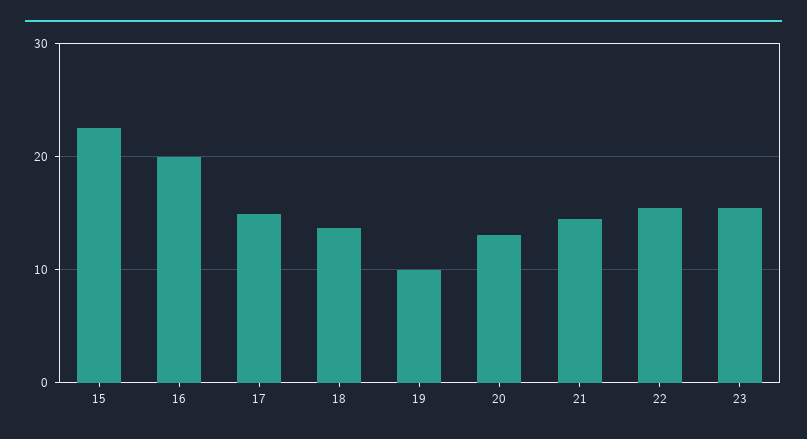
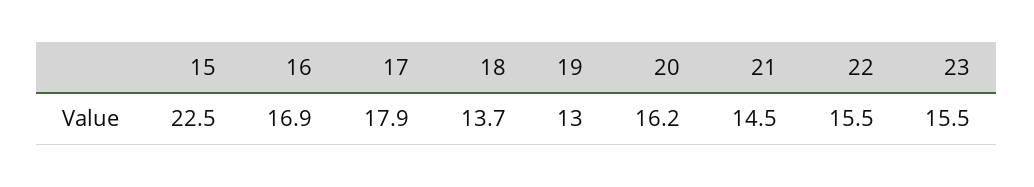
  {
    "15": 22.5,
-   "16": 20,
+   "16": 16.9,
-   "17": 15,
+   "17": 17.9,
    "18": 13.7,
-   "19": 10,
+   "19": 13,
-   "20": 13,
+   "20": 16.2,
    "21": 14.5,
    "22": 15.5,
    "23": 15.5
  }

